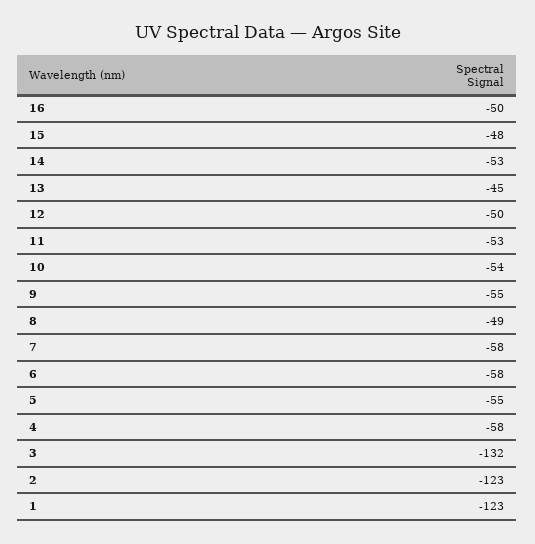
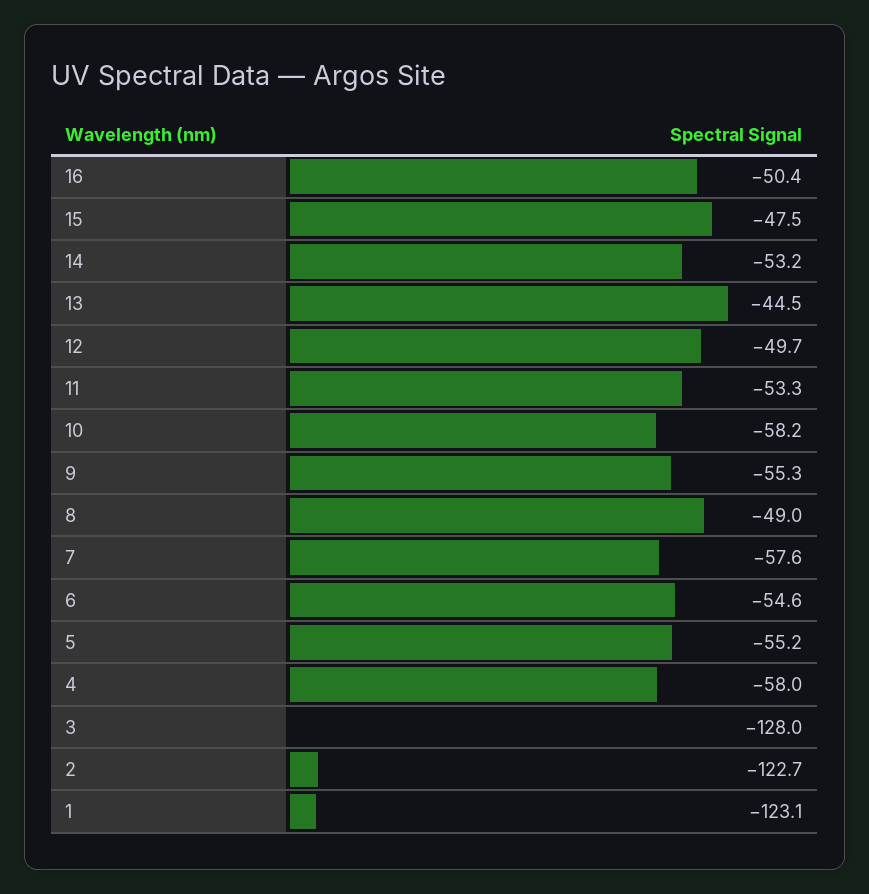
  {
    "16": -50.4,
    "15": -47.5,
    "14": -53.2,
    "13": -44.5,
    "12": -49.7,
    "11": -53.3,
-   "10": -54,
+   "10": -58.2,
    "9": -55.3,
    "8": -49,
    "7": -57.6,
-   "6": -58,
+   "6": -54.6,
    "5": -55.2,
    "4": -58,
-   "3": -132,
+   "3": -128,
    "2": -122.7,
    "1": -123.1
  }

